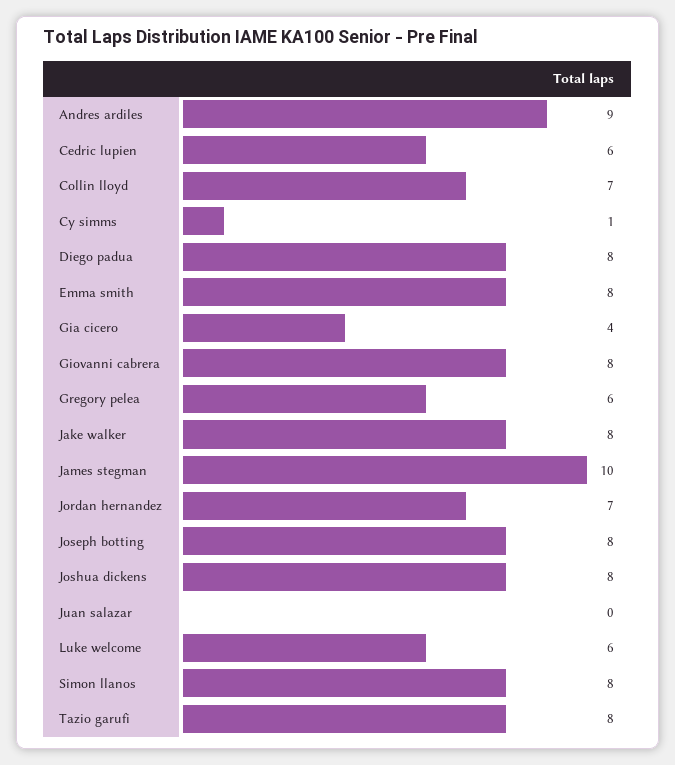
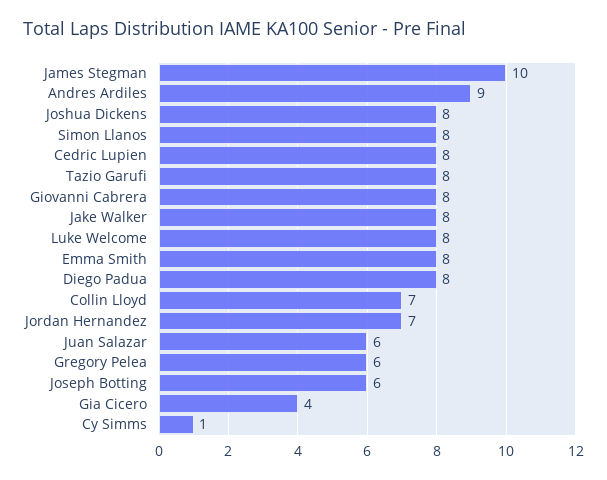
  {
    "Andres ardiles": 9,
-   "Cedric lupien": 6,
+   "Cedric lupien": 8,
    "Collin lloyd": 7,
    "Cy simms": 1,
    "Diego padua": 8,
    "Emma smith": 8,
    "Gia cicero": 4,
    "Giovanni cabrera": 8,
    "Gregory pelea": 6,
    "Jake walker": 8,
    "James stegman": 10,
    "Jordan hernandez": 7,
-   "Joseph botting": 8,
+   "Joseph botting": 6,
    "Joshua dickens": 8,
-   "Juan salazar": 0,
+   "Juan salazar": 6,
-   "Luke welcome": 6,
+   "Luke welcome": 8,
    "Simon llanos": 8,
    "Tazio garufi": 8
  }

